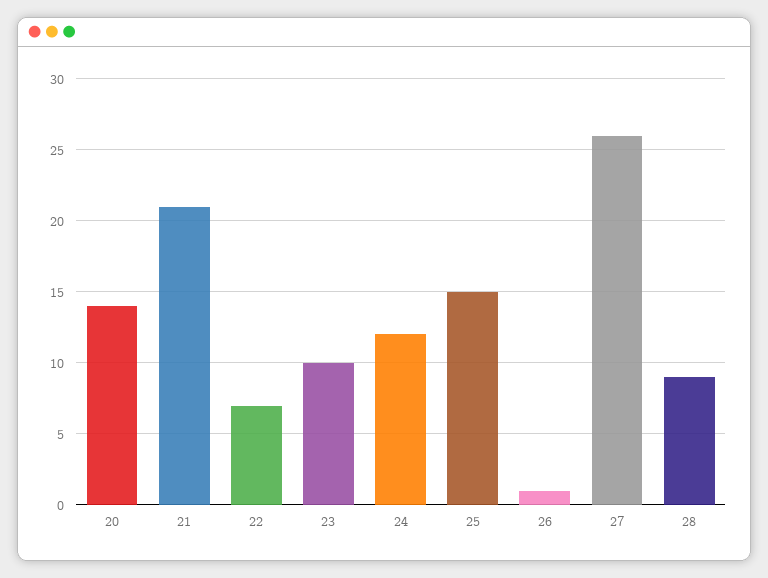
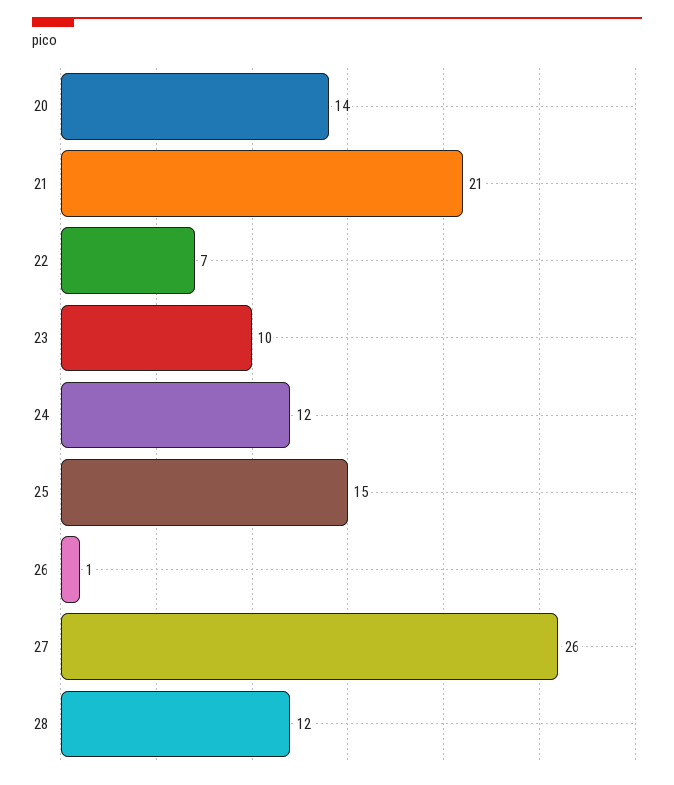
  {
    "20": 14,
    "21": 21,
    "22": 7,
    "23": 10,
    "24": 12,
    "25": 15,
    "26": 1,
    "27": 26,
-   "28": 9
+   "28": 12
  }

